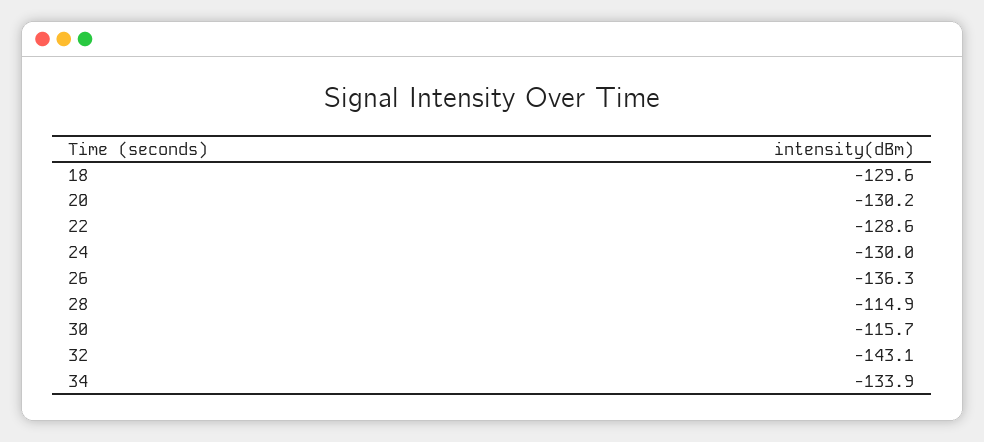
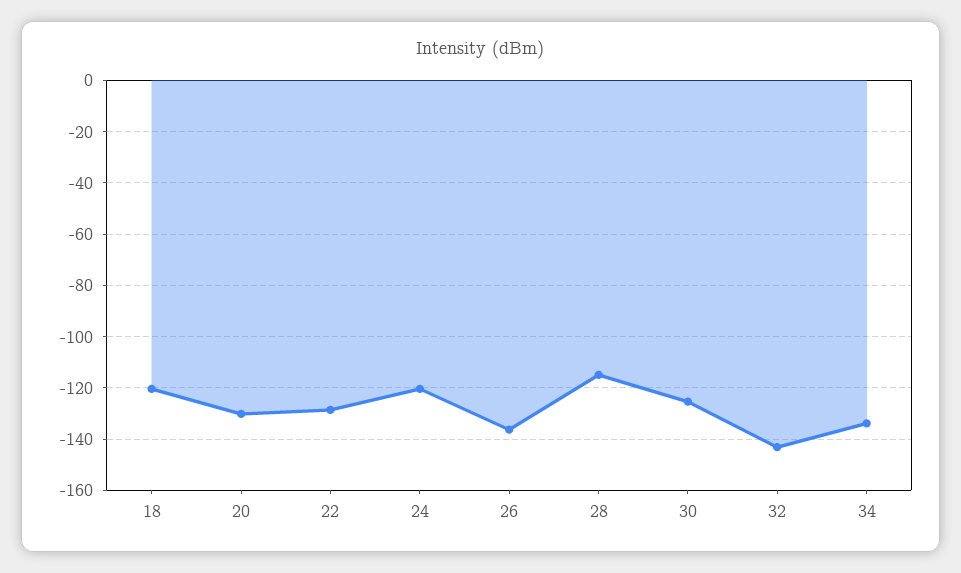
  {
-   "18": -129.6,
+   "18": -120,
    "20": -130.2,
    "22": -128.6,
-   "24": -130,
+   "24": -120,
    "26": -136.3,
    "28": -114.9,
-   "30": -115.7,
+   "30": -125,
    "32": -143.1,
    "34": -133.9
  }

